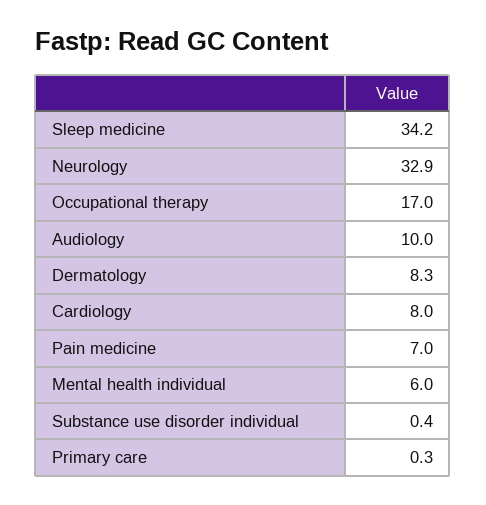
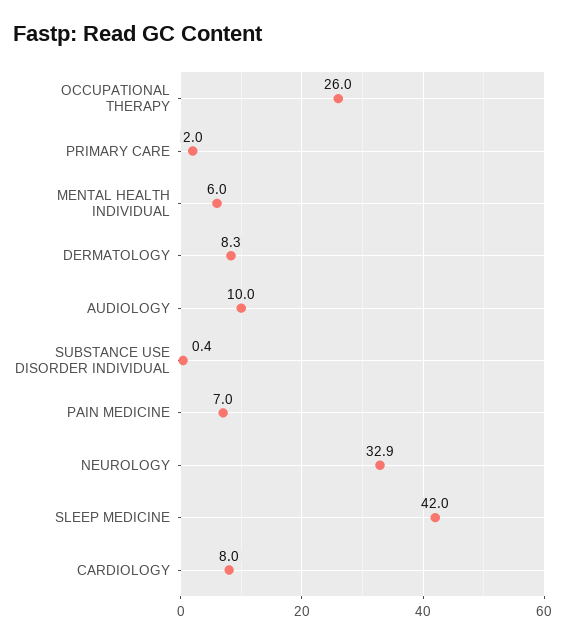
  {
-   "Sleep medicine": 34.2,
+   "Sleep medicine": 42,
    "Neurology": 32.9,
-   "Occupational therapy": 17,
+   "Occupational therapy": 26,
    "Audiology": 10,
    "Dermatology": 8.3,
    "Cardiology": 8,
    "Pain medicine": 7,
    "Mental health individual": 6,
    "Substance use disorder individual": 0.4,
-   "Primary care": 0.3
+   "Primary care": 2
  }

